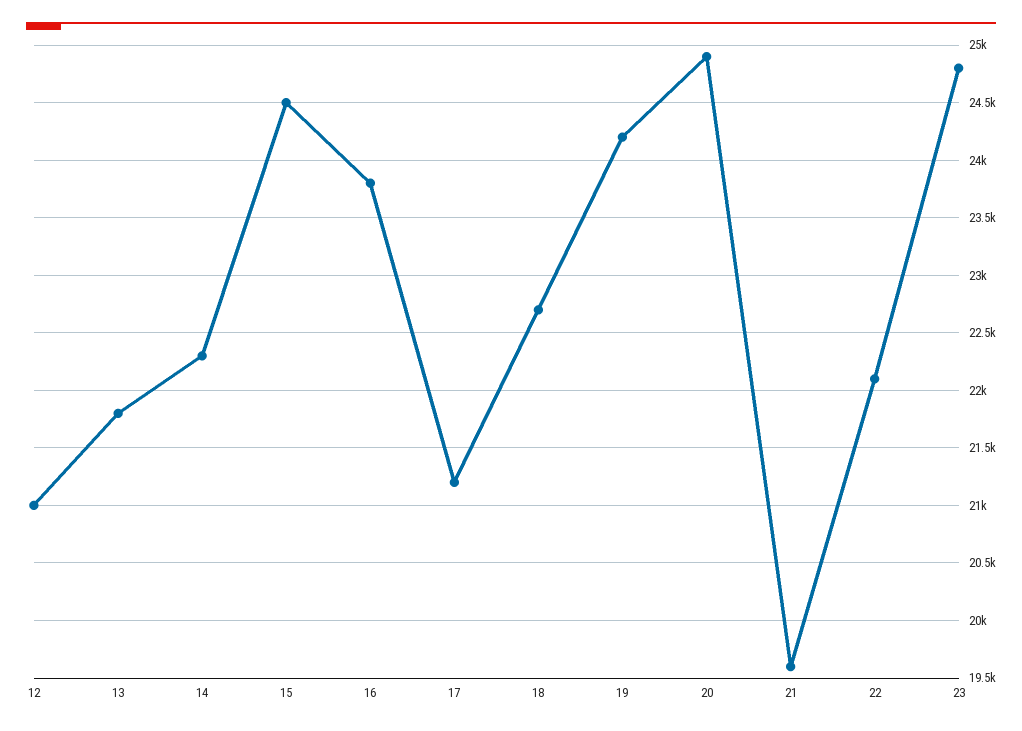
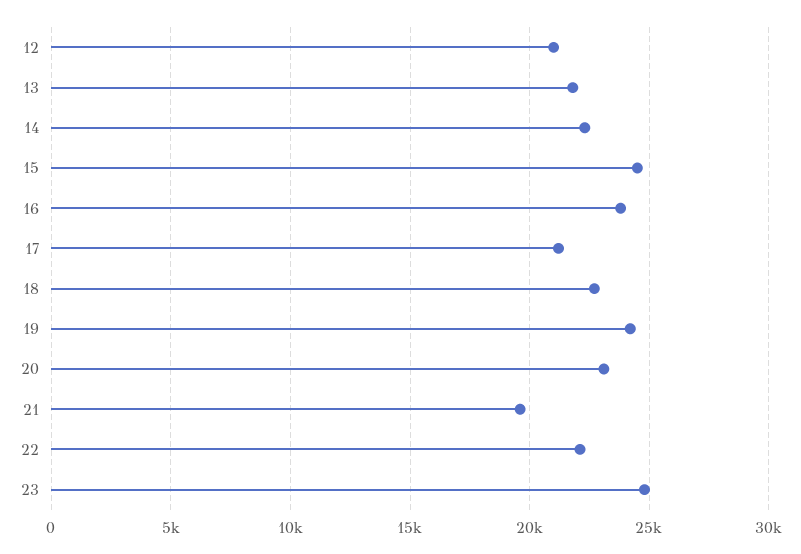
  {
    "12": 21000,
    "13": 21800,
    "14": 22300,
    "15": 24500,
    "16": 23800,
    "17": 21200,
    "18": 22700,
    "19": 24200,
-   "20": 24900,
+   "20": 23000,
    "21": 19600,
    "22": 22100,
    "23": 24800
  }

